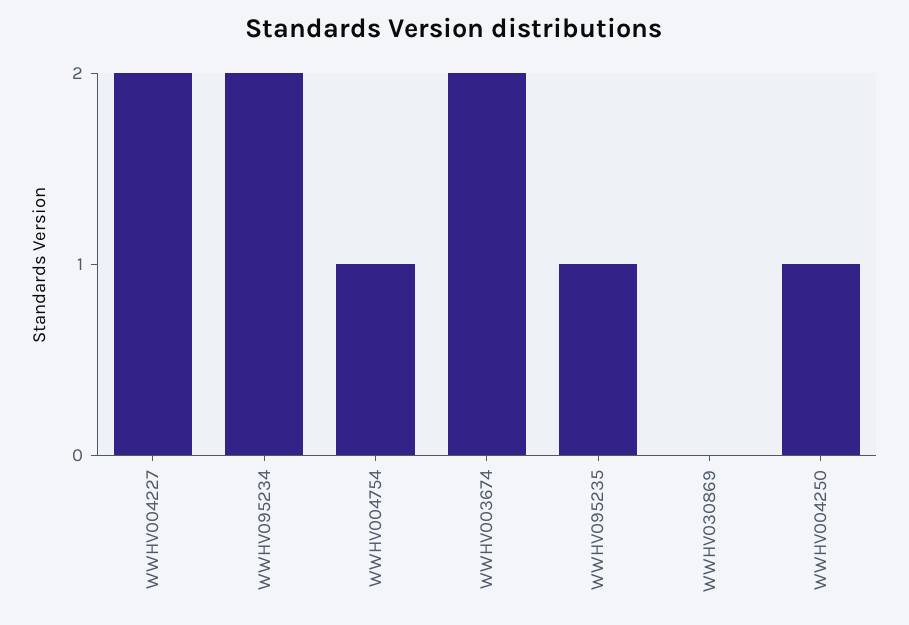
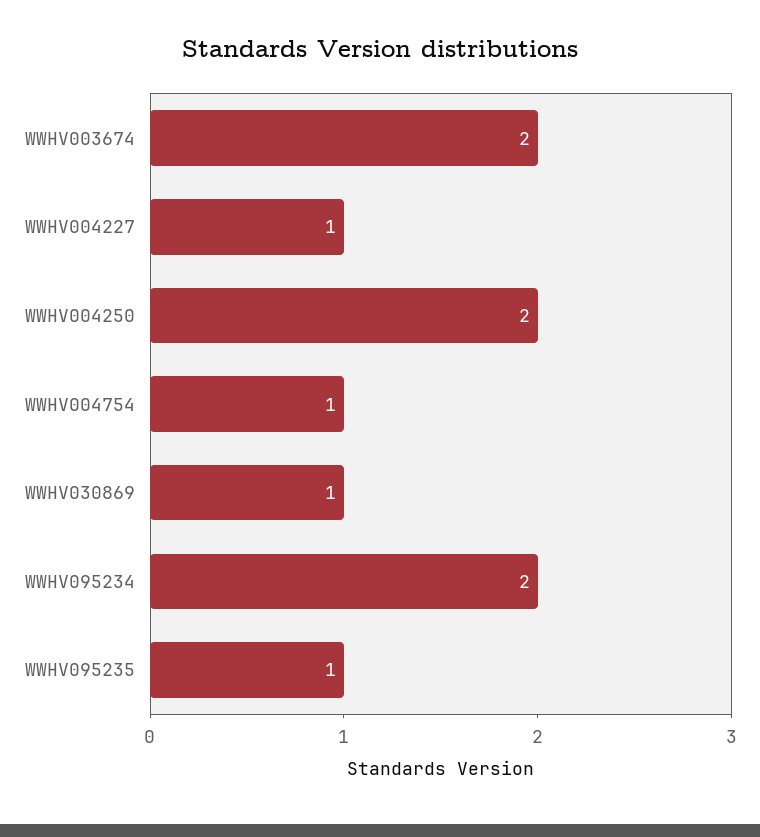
  {
-   "WWHV004227": 2,
+   "WWHV004227": 1,
    "WWHV095234": 2,
    "WWHV004754": 1,
    "WWHV003674": 2,
    "WWHV095235": 1,
-   "WWHV030869": 0,
+   "WWHV030869": 1,
-   "WWHV004250": 1
+   "WWHV004250": 2
  }

